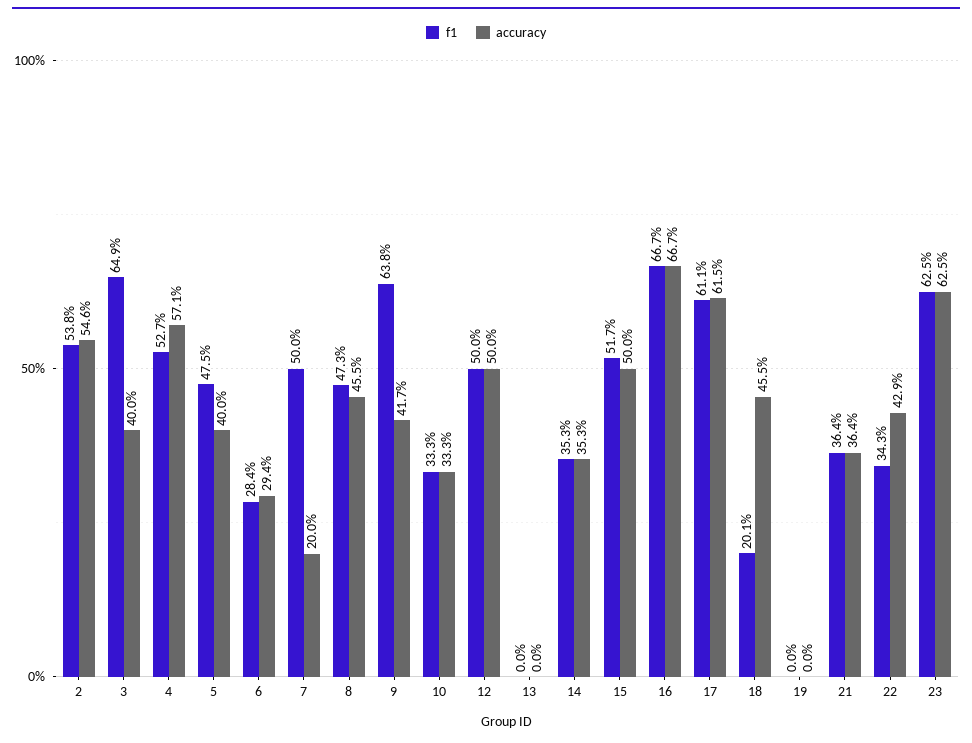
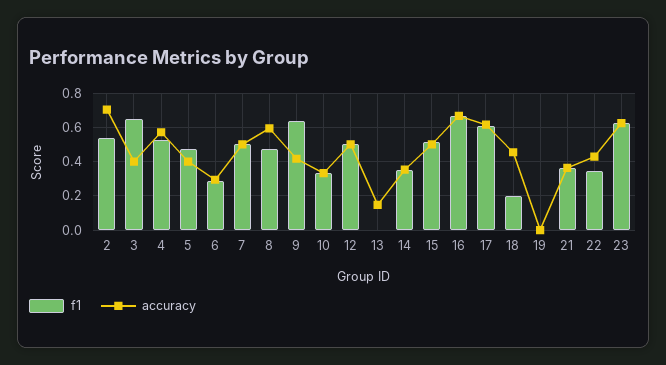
  {
    "f1": {
      "2": 0.538,
      "3": 0.649,
      "4": 0.527,
      "5": 0.475,
      "6": 0.284,
      "7": 0.5,
      "8": 0.473,
      "9": 0.638,
      "10": 0.333,
      "12": 0.5,
      "13": 0,
      "14": 0.353,
      "15": 0.517,
      "16": 0.667,
      "17": 0.611,
      "18": 0.201,
      "19": 0,
      "21": 0.364,
      "22": 0.343,
      "23": 0.625
    },
    "accuracy": {
-     "2": 0.546,
+     "2": 0.7,
      "3": 0.4,
      "4": 0.571,
      "5": 0.4,
      "6": 0.294,
-     "7": 0.2,
+     "7": 0.5,
-     "8": 0.455,
+     "8": 0.6,
      "9": 0.417,
      "10": 0.333,
      "12": 0.5,
-     "13": 0,
+     "13": 0.15,
      "14": 0.353,
      "15": 0.5,
      "16": 0.667,
      "17": 0.615,
      "18": 0.455,
      "19": 0,
      "21": 0.364,
      "22": 0.429,
      "23": 0.625
    }
  }

